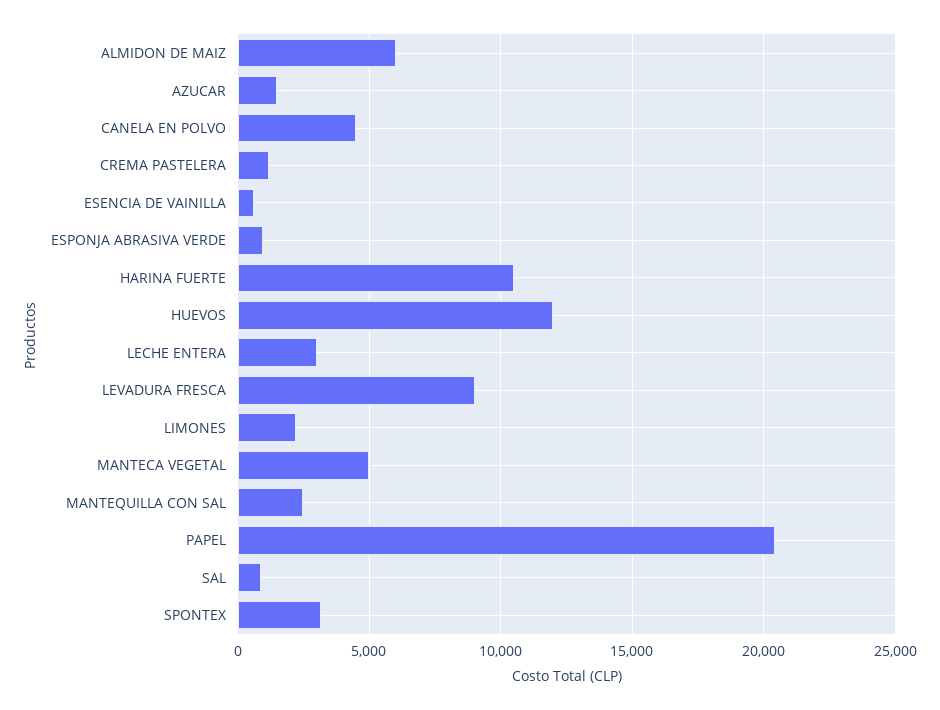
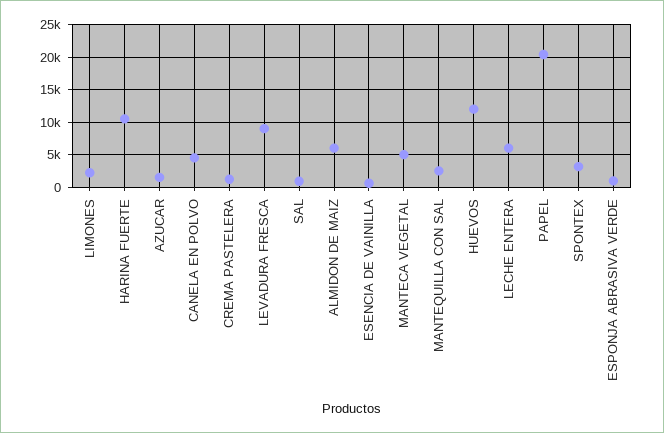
  {
    "ALMIDON DE MAIZ": 6000,
    "AZUCAR": 1500,
    "CANELA EN POLVO": 4500,
    "CREMA PASTELERA": 1000,
    "ESENCIA DE VAINILLA": 500,
    "ESPONJA ABRASIVA VERDE": 1000,
    "HARINA FUERTE": 10500,
    "HUEVOS": 12000,
-   "LECHE ENTERA": 3000,
+   "LECHE ENTERA": 6000,
    "LEVADURA FRESCA": 9000,
    "LIMONES": 2000,
    "MANTECA VEGETAL": 5000,
    "MANTEQUILLA CON SAL": 2500,
    "PAPEL": 20500,
    "SAL": 1000,
    "SPONTEX": 3000
  }

